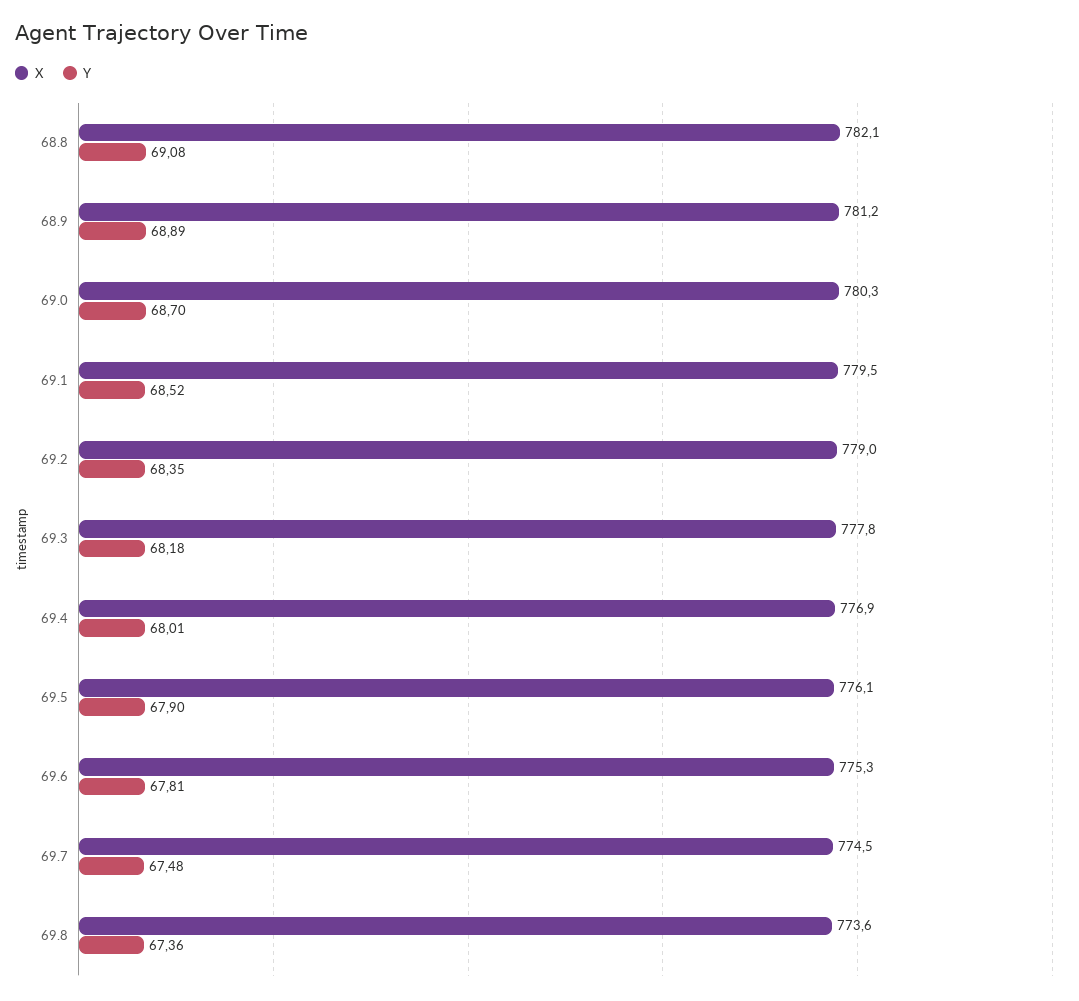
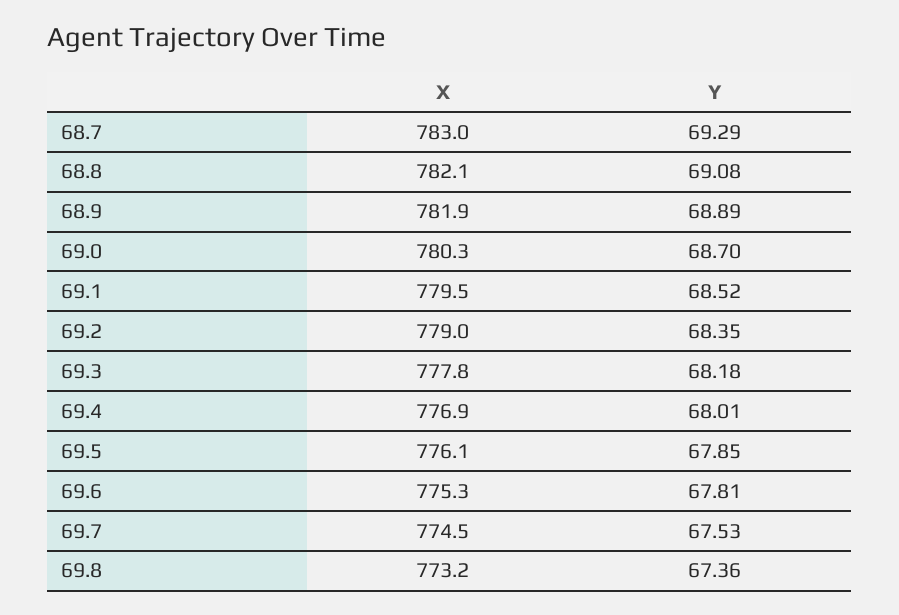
  {
    "X": {
      "68.8": 782.1,
-     "68.9": 781.2,
+     "68.9": 781.9,
      "69.0": 780.3,
      "69.1": 779.5,
      "69.2": 779,
      "69.3": 777.8,
      "69.4": 776.9,
      "69.5": 776.1,
      "69.6": 775.3,
      "69.7": 774.5,
-     "69.8": 773.6
+     "69.8": 773.2,
+     "68.7": 783
    },
    "Y": {
      "68.8": 69.08,
      "68.9": 68.89,
      "69.0": 68.7,
      "69.1": 68.52,
      "69.2": 68.35,
      "69.3": 68.18,
      "69.4": 68.01,
-     "69.5": 67.9,
+     "69.5": 67.85,
      "69.6": 67.81,
-     "69.7": 67.48,
+     "69.7": 67.53,
-     "69.8": 67.36
+     "69.8": 67.36,
+     "68.7": 69.29
    }
  }

